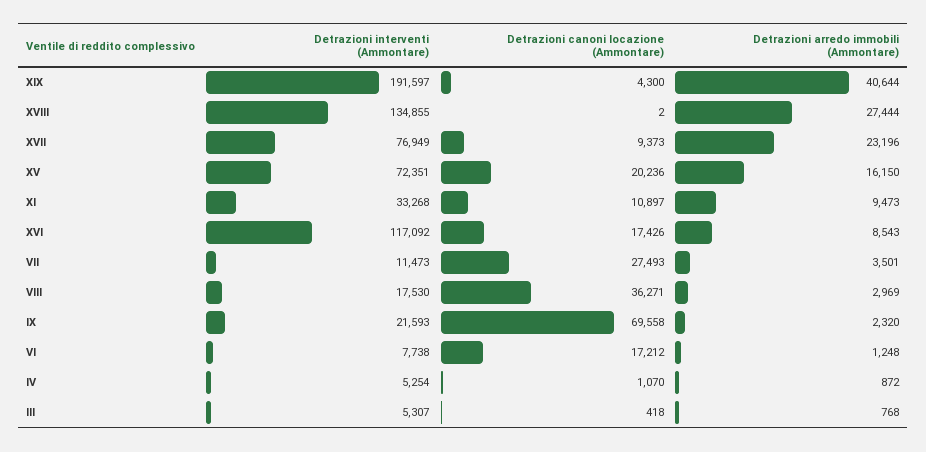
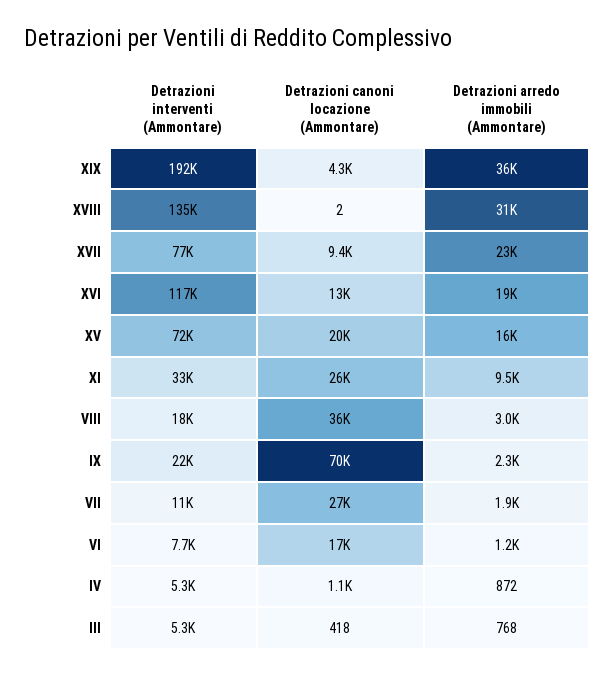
  {
    "Detrazioni interventi (Ammontare)": {
      "XIX": 191597,
      "XVIII": 134855,
      "XVII": 76949,
      "XV": 72351,
      "XI": 33268,
      "XVI": 117092,
      "VII": 11473,
      "VIII": 17530,
      "IX": 21593,
      "VI": 7738,
      "IV": 5254,
      "III": 5307
    },
    "Detrazioni canoni locazione (Ammontare)": {
      "XIX": 4300,
      "XVIII": 2,
      "XVII": 9373,
      "XV": 20236,
-     "XI": 10897,
+     "XI": 26000,
-     "XVI": 17426,
+     "XVI": 13000,
      "VII": 27493,
      "VIII": 36271,
      "IX": 69558,
      "VI": 17212,
      "IV": 1070,
      "III": 418
    },
    "Detrazioni arredo immobili (Ammontare)": {
-     "XIX": 40644,
+     "XIX": 36000,
-     "XVIII": 27444,
+     "XVIII": 31000,
      "XVII": 23196,
      "XV": 16150,
      "XI": 9473,
-     "XVI": 8543,
+     "XVI": 19000,
-     "VII": 3501,
+     "VII": 1900,
      "VIII": 2969,
      "IX": 2320,
      "VI": 1248,
      "IV": 872,
      "III": 768
    }
  }

